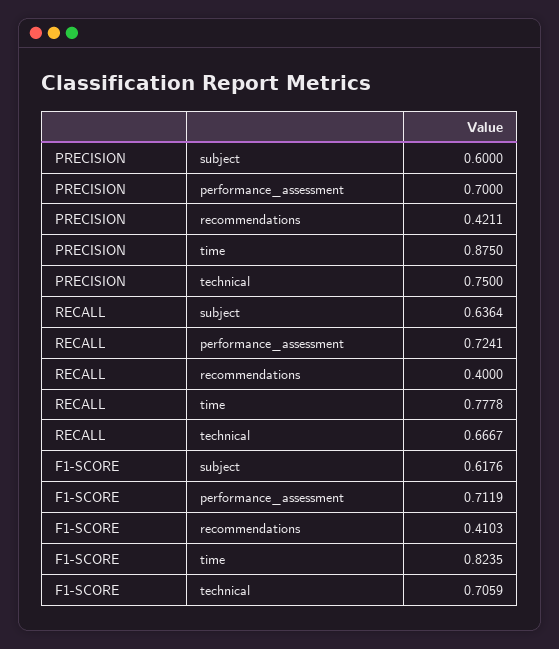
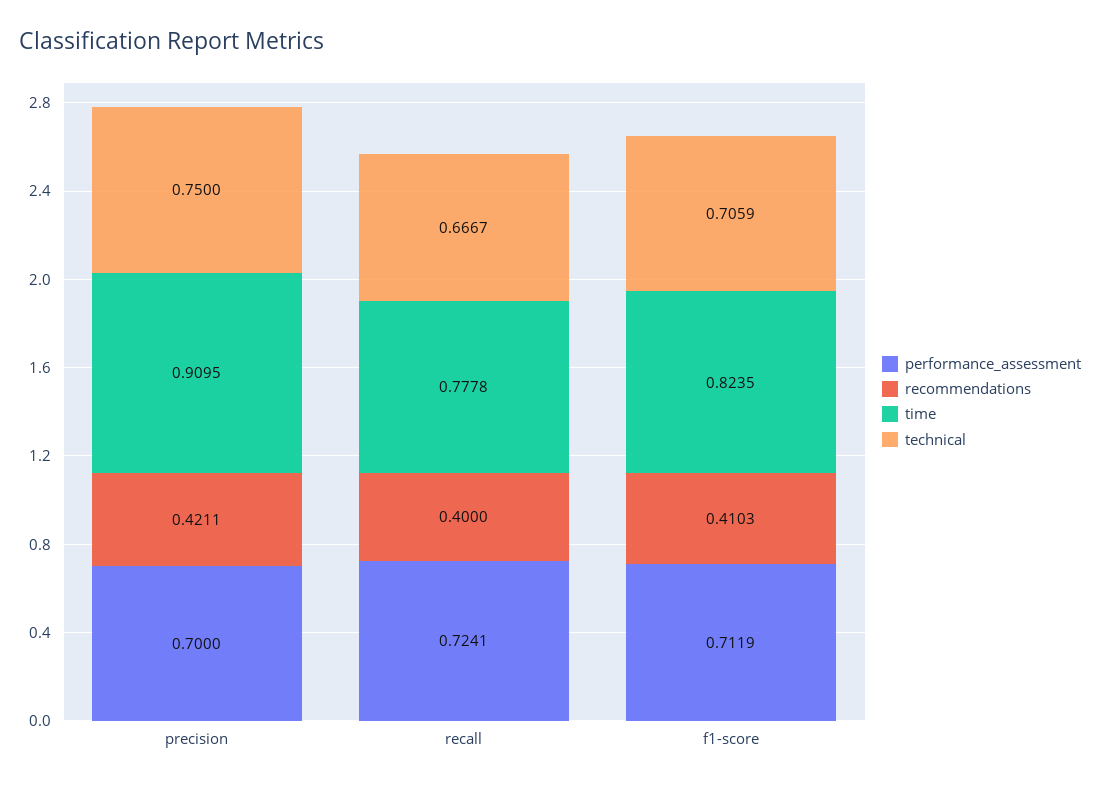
  {
-   "subject": {
-     "PRECISION": 0.6,
-     "RECALL": 0.6364,
-     "F1-SCORE": 0.6176
-   },
    "performance_assessment": {
      "PRECISION": 0.7,
      "RECALL": 0.7241,
      "F1-SCORE": 0.7119
    },
    "recommendations": {
      "PRECISION": 0.4211,
      "RECALL": 0.4,
      "F1-SCORE": 0.4103
    },
    "time": {
-     "PRECISION": 0.875,
+     "PRECISION": 0.9095,
      "RECALL": 0.7778,
      "F1-SCORE": 0.8235
    },
    "technical": {
      "PRECISION": 0.75,
      "RECALL": 0.6667,
      "F1-SCORE": 0.7059
    }
  }

